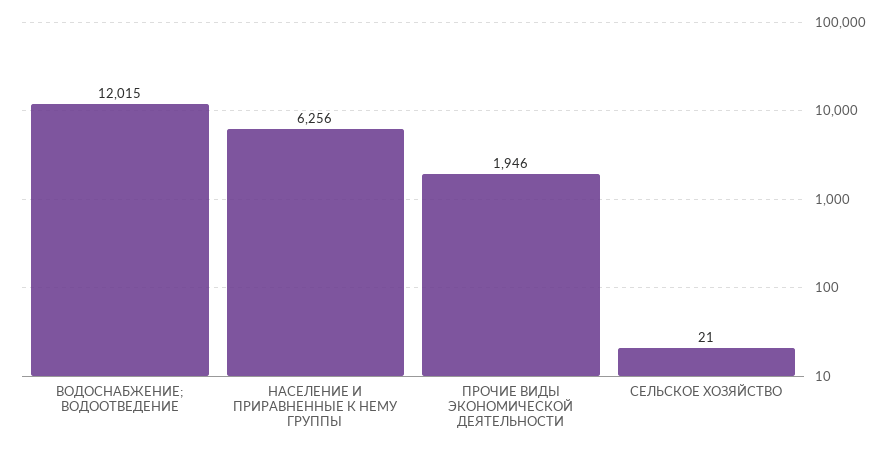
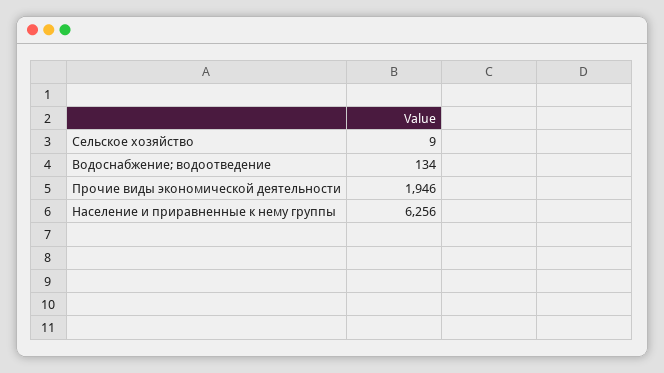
  {
-   "ВОДОСНАБЖЕНИЕ; ВОДООТВЕДЕНИЕ": 12015,
+   "ВОДОСНАБЖЕНИЕ; ВОДООТВЕДЕНИЕ": 134,
    "НАСЕЛЕНИЕ И ПРИРАВНЕННЫЕ К НЕМУ ГРУППЫ": 6256,
    "ПРОЧИЕ ВИДЫ ЭКОНОМИЧЕСКОЙ ДЕЯТЕЛЬНОСТИ": 1946,
-   "СЕЛЬСКОЕ ХОЗЯЙСТВО": 21
+   "СЕЛЬСКОЕ ХОЗЯЙСТВО": 9
  }

